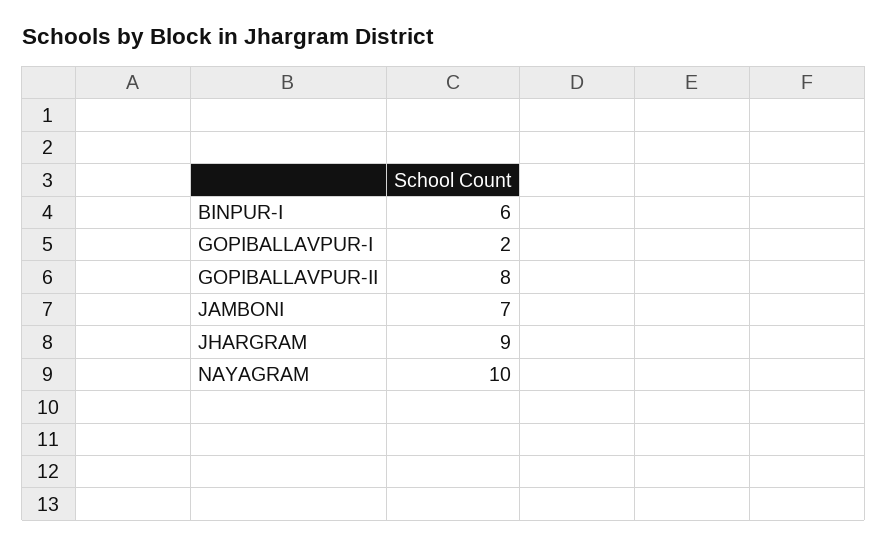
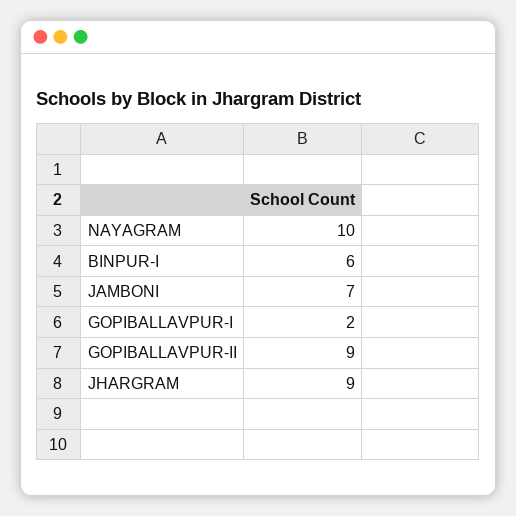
  {
    "BINPUR-I": 6,
    "GOPIBALLAVPUR-I": 2,
-   "GOPIBALLAVPUR-II": 8,
+   "GOPIBALLAVPUR-II": 9,
    "JAMBONI": 7,
    "JHARGRAM": 9,
    "NAYAGRAM": 10
  }

